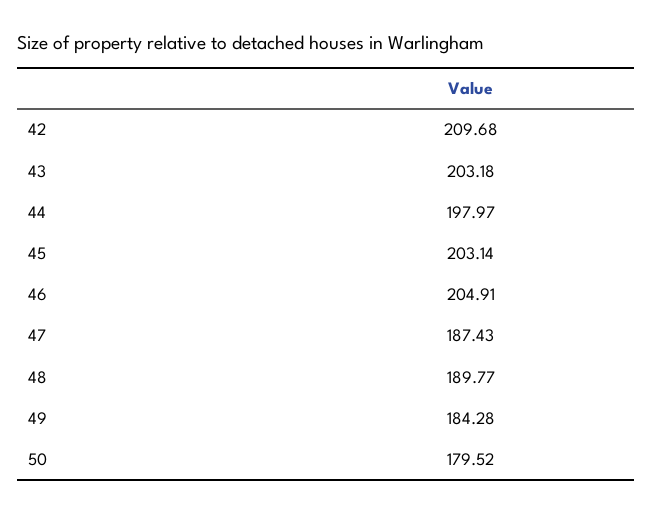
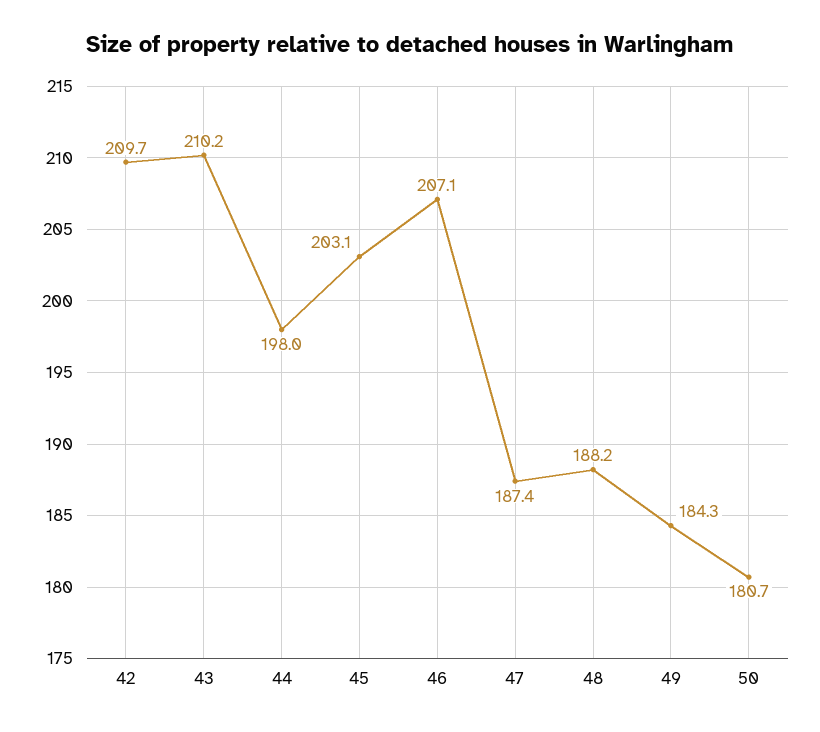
  {
    "42": 209.68,
-   "43": 203.18,
+   "43": 210.2,
    "44": 197.97,
    "45": 203.14,
-   "46": 204.91,
+   "46": 207.1,
    "47": 187.43,
-   "48": 189.77,
+   "48": 188.2,
    "49": 184.28,
-   "50": 179.52
+   "50": 180.7
  }

